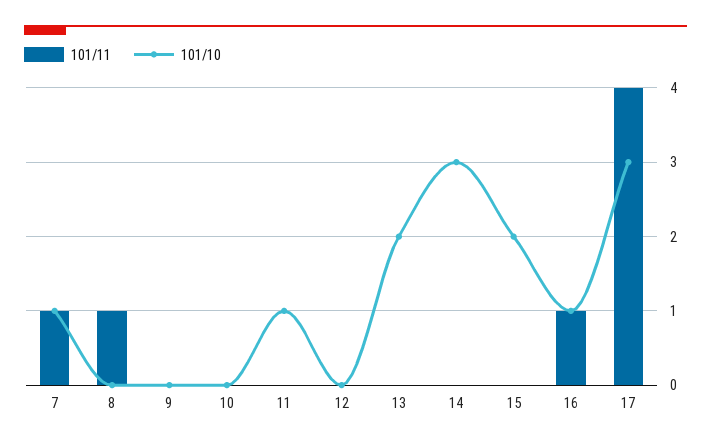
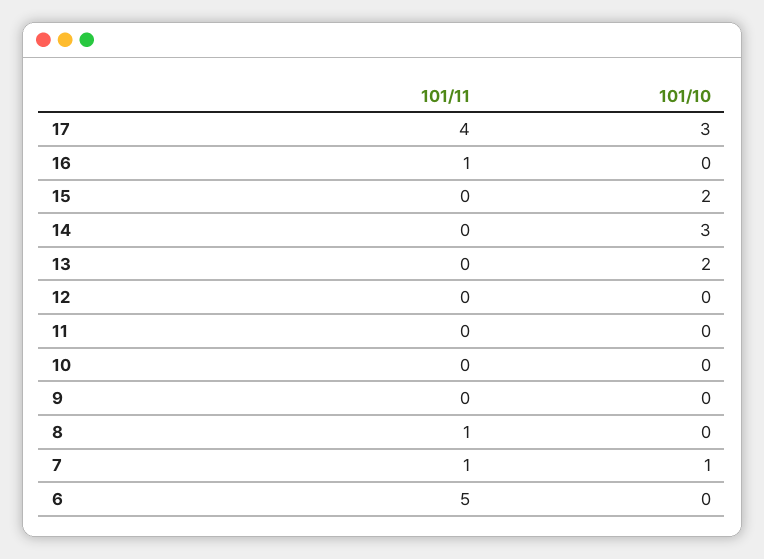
  {
    "101/11": {
      "7": 1,
      "8": 1,
      "9": 0,
      "10": 0,
      "11": 0,
      "12": 0,
      "13": 0,
      "14": 0,
      "15": 0,
      "16": 1,
-     "17": 4
+     "17": 4,
+     "6": 5
    },
    "101/10": {
      "7": 1,
      "8": 0,
      "9": 0,
      "10": 0,
-     "11": 1,
+     "11": 0,
      "12": 0,
      "13": 2,
      "14": 3,
      "15": 2,
-     "16": 1,
+     "16": 0,
-     "17": 3
+     "17": 3,
+     "6": 0
    }
  }

